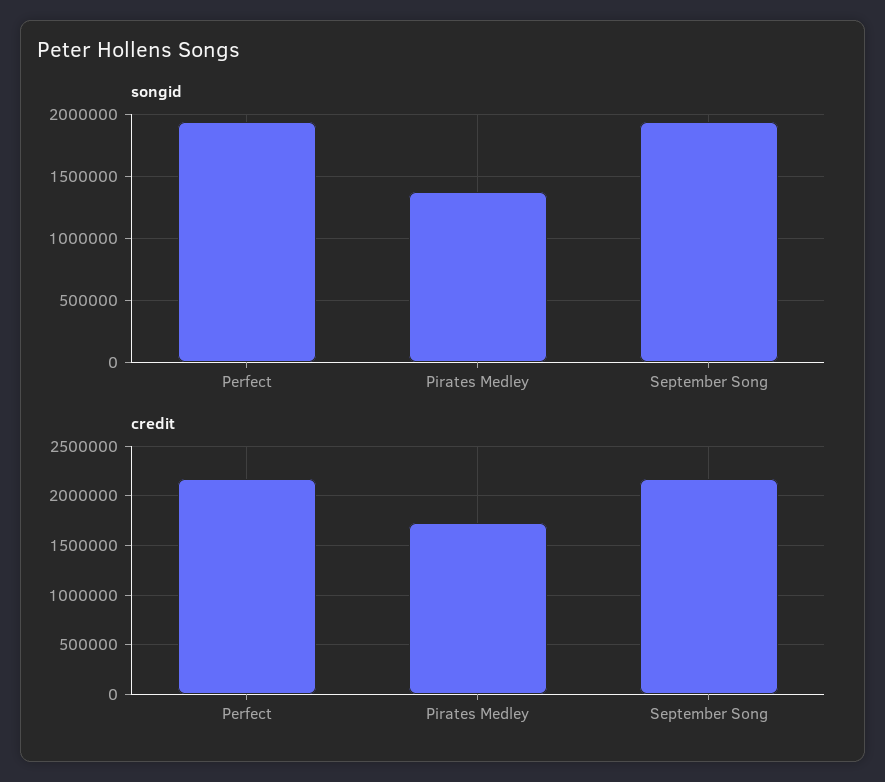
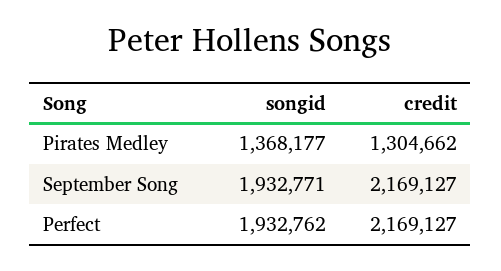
  {
    "songid": {
      "Perfect": 1932762,
      "Pirates Medley": 1368177,
      "September Song": 1932771
    },
    "credit": {
      "Perfect": 2169127,
-     "Pirates Medley": 1700000,
+     "Pirates Medley": 1304662,
      "September Song": 2169127
    }
  }

